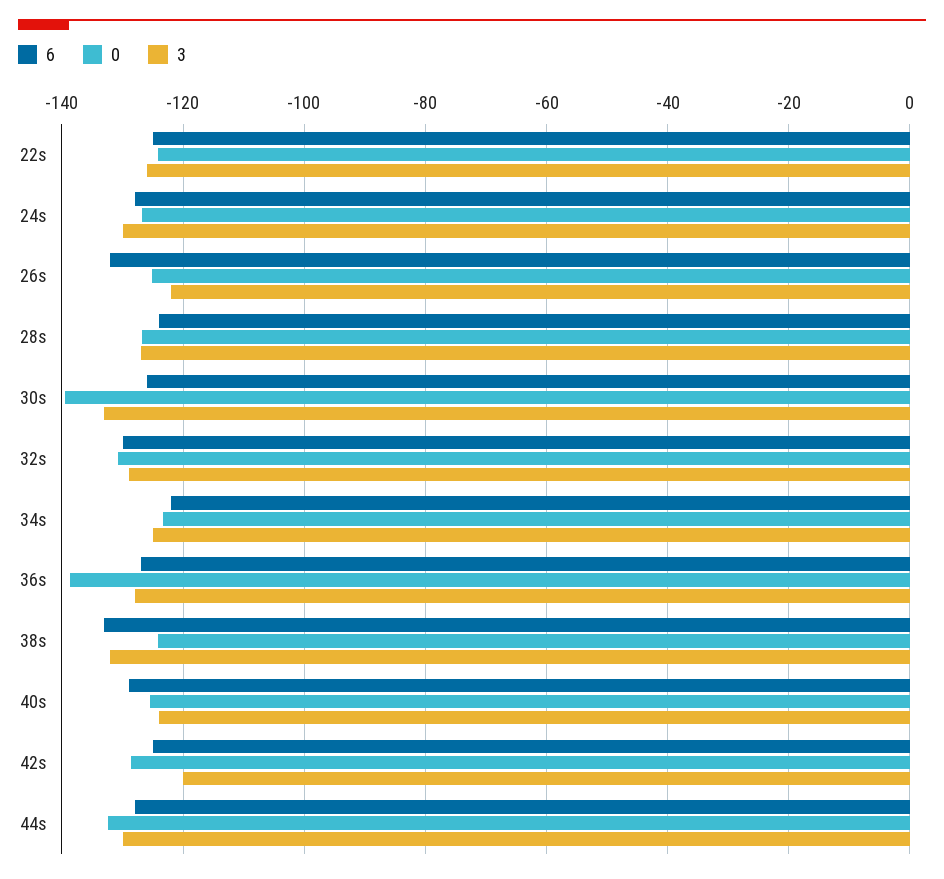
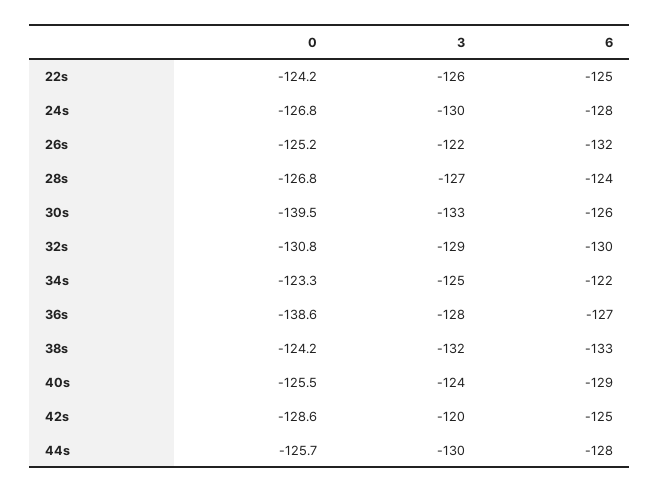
  {
    "6": {
      "22s": -125,
      "24s": -128,
      "26s": -132,
      "28s": -124,
      "30s": -126,
      "32s": -130,
      "34s": -122,
      "36s": -127,
      "38s": -133,
      "40s": -129,
      "42s": -125,
      "44s": -128
    },
    "0": {
      "22s": -124.2,
      "24s": -126.8,
      "26s": -125.2,
      "28s": -126.8,
      "30s": -139.5,
      "32s": -130.8,
      "34s": -123.3,
      "36s": -138.6,
      "38s": -124.2,
      "40s": -125.5,
      "42s": -128.6,
-     "44s": -132
+     "44s": -125.7
    },
    "3": {
      "22s": -126,
      "24s": -130,
      "26s": -122,
      "28s": -127,
      "30s": -133,
      "32s": -129,
      "34s": -125,
      "36s": -128,
      "38s": -132,
      "40s": -124,
      "42s": -120,
      "44s": -130
    }
  }

